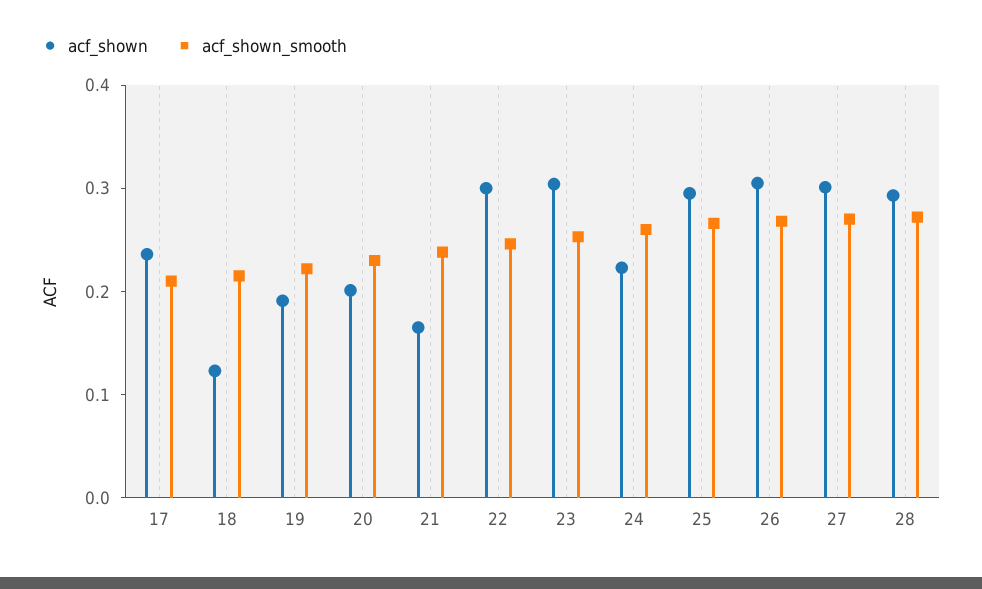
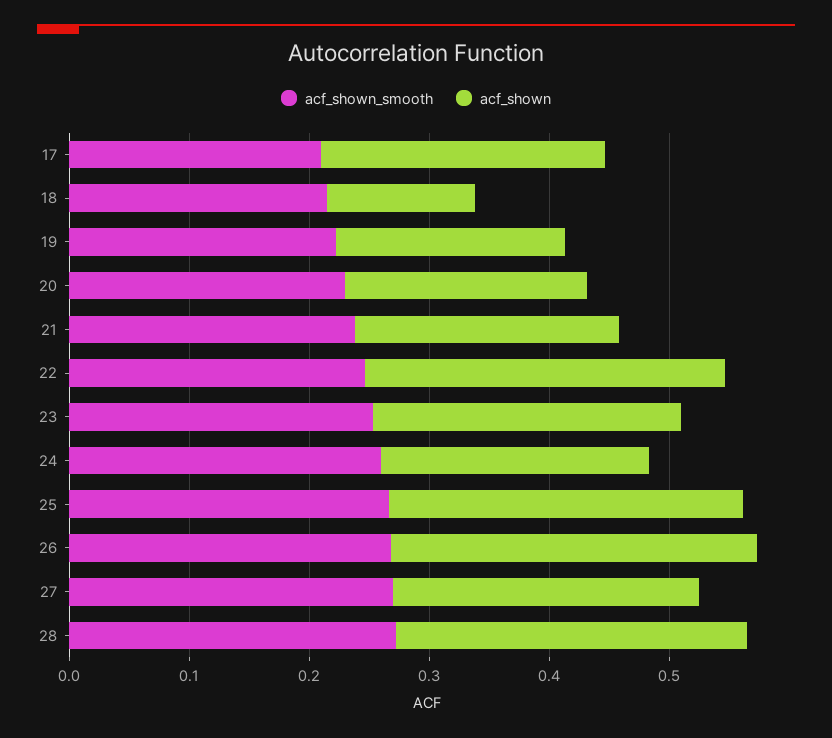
  {
    "acf_shown": {
      "17": 0.24,
      "18": 0.12,
      "19": 0.2,
      "20": 0.2,
-     "21": 0.16,
+     "21": 0.22,
      "22": 0.3,
-     "23": 0.3,
+     "23": 0.26,
      "24": 0.22,
      "25": 0.3,
      "26": 0.3,
-     "27": 0.3,
+     "27": 0.26,
      "28": 0.3
    },
    "acf_shown_smooth": {
      "17": 0.22,
      "18": 0.22,
      "19": 0.22,
      "20": 0.24,
      "21": 0.24,
      "22": 0.24,
      "23": 0.26,
      "24": 0.26,
      "25": 0.26,
      "26": 0.26,
      "27": 0.28,
      "28": 0.28
    }
  }

